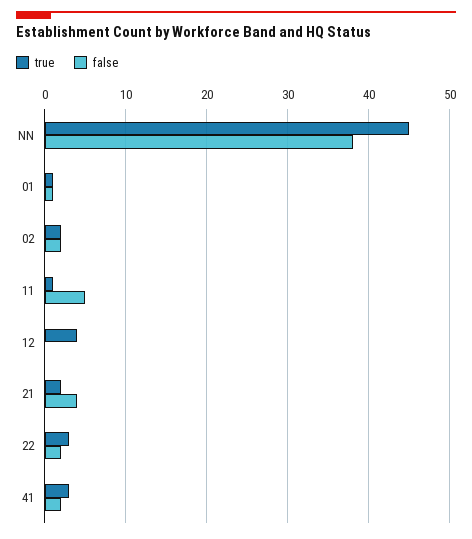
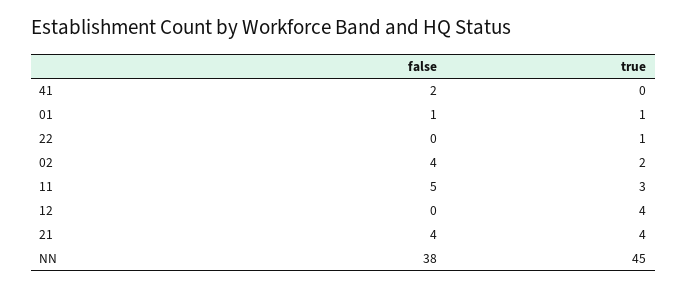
  {
    "true": {
      "NN": 45,
      "01": 1,
      "02": 2,
-     "11": 1,
+     "11": 3,
      "12": 4,
-     "21": 2,
+     "21": 4,
-     "22": 3,
+     "22": 1,
-     "41": 3
+     "41": 0
    },
    "false": {
      "NN": 38,
      "01": 1,
-     "02": 2,
+     "02": 4,
      "11": 5,
      "12": 0,
      "21": 4,
-     "22": 2,
+     "22": 0,
      "41": 2
    }
  }

